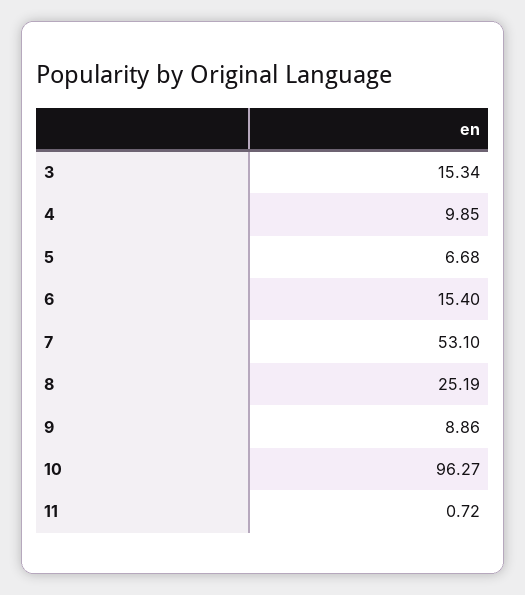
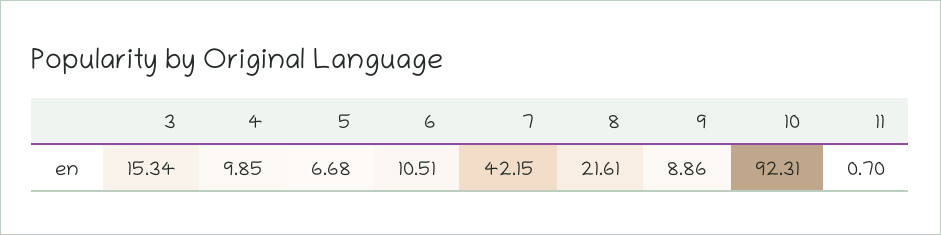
  {
    "3": 15.34,
    "4": 9.85,
    "5": 6.68,
-   "6": 15.4,
+   "6": 10.51,
-   "7": 53.1,
+   "7": 42.15,
-   "8": 25.19,
+   "8": 21.61,
    "9": 8.86,
-   "10": 96.27,
+   "10": 92.31,
-   "11": 0.72
+   "11": 0.7
  }

